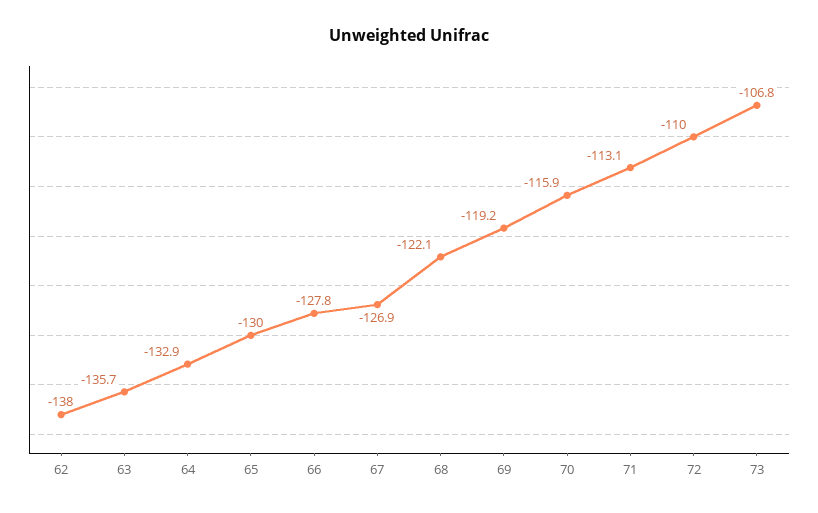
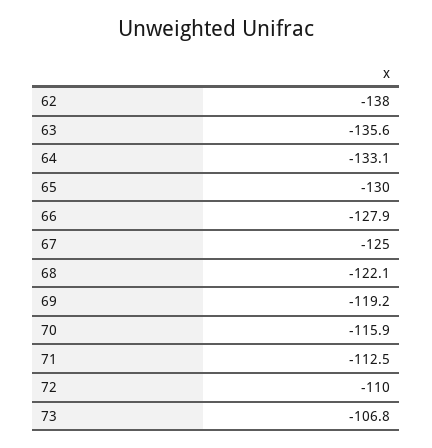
  {
    "62": -138,
-   "63": -135.7,
+   "63": -135.6,
-   "64": -132.9,
+   "64": -133.1,
    "65": -130,
-   "66": -127.8,
+   "66": -127.9,
-   "67": -126.9,
+   "67": -125,
    "68": -122.1,
    "69": -119.2,
    "70": -115.9,
-   "71": -113.1,
+   "71": -112.5,
    "72": -110,
    "73": -106.8
  }

